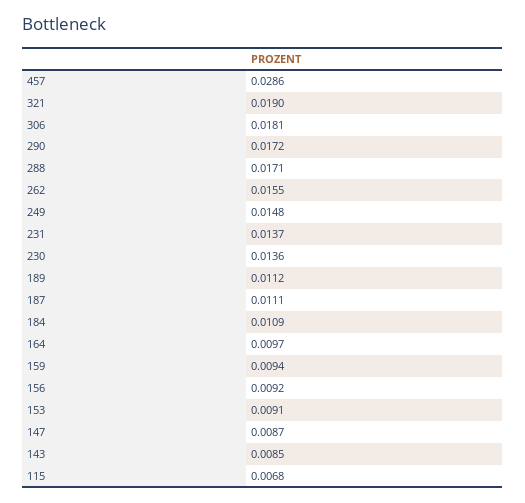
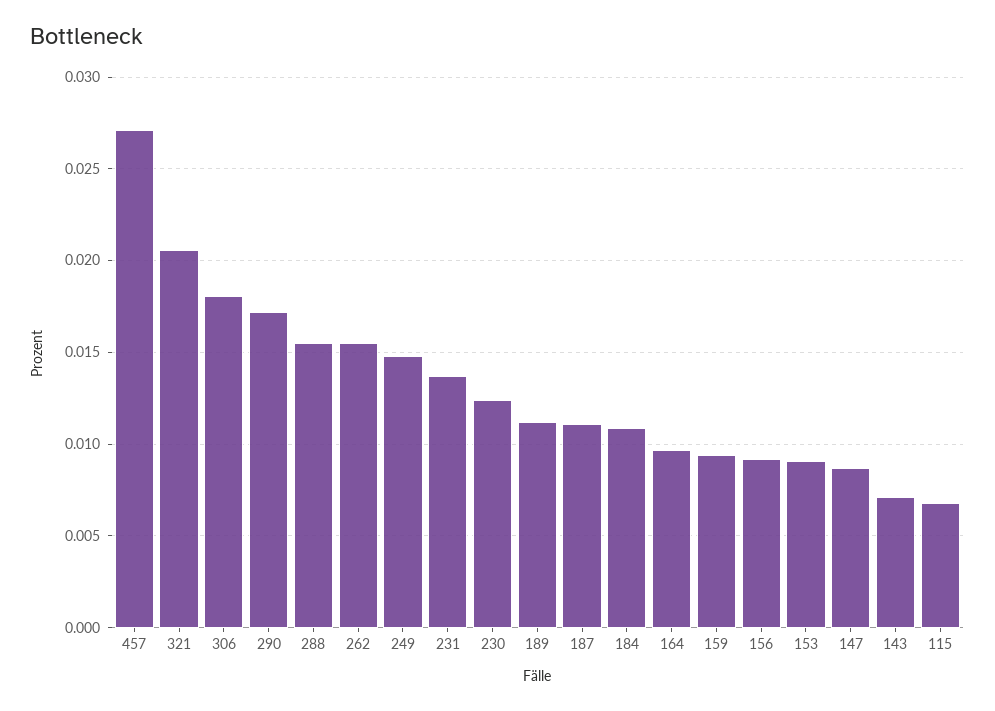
  {
-   "457": 0.0286,
+   "457": 0.027,
-   "321": 0.019,
+   "321": 0.0205,
    "306": 0.0181,
    "290": 0.0172,
-   "288": 0.0171,
+   "288": 0.0155,
    "262": 0.0155,
    "249": 0.0148,
    "231": 0.0137,
-   "230": 0.0136,
+   "230": 0.0125,
    "189": 0.0112,
    "187": 0.0111,
    "184": 0.0109,
    "164": 0.0097,
    "159": 0.0094,
    "156": 0.0092,
    "153": 0.0091,
    "147": 0.0087,
-   "143": 0.0085,
+   "143": 0.007,
    "115": 0.0068
  }

